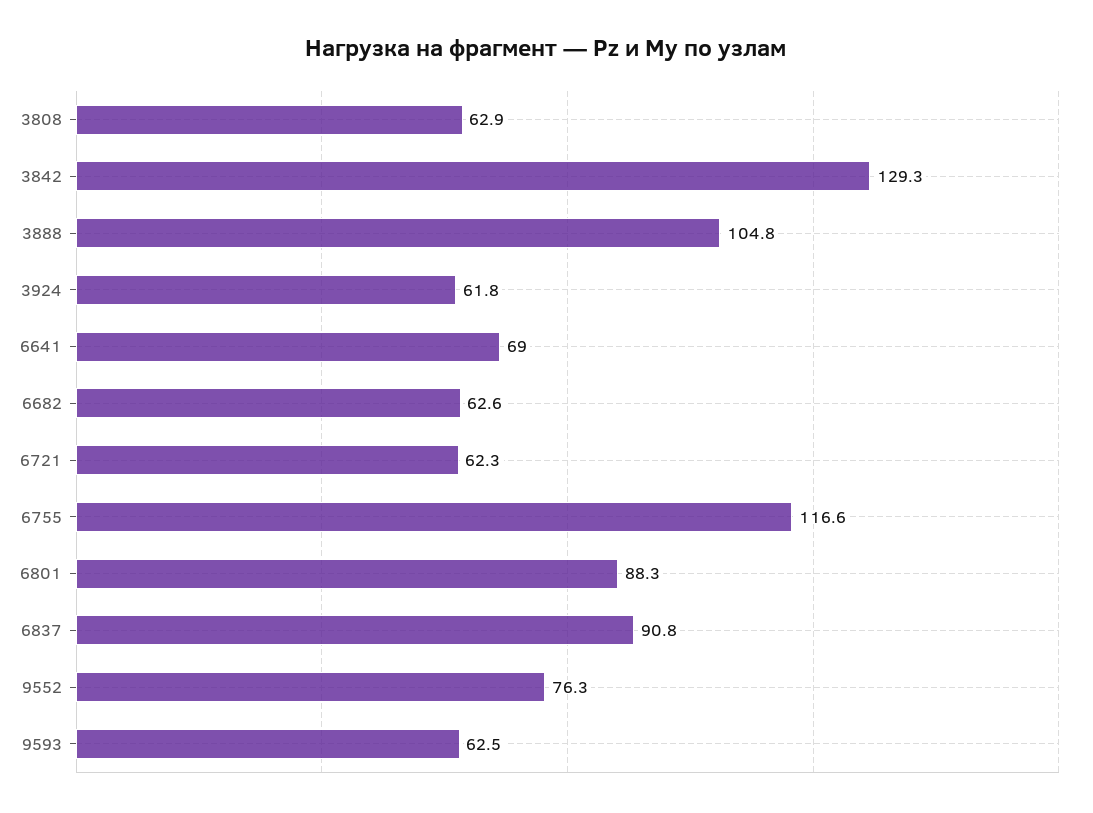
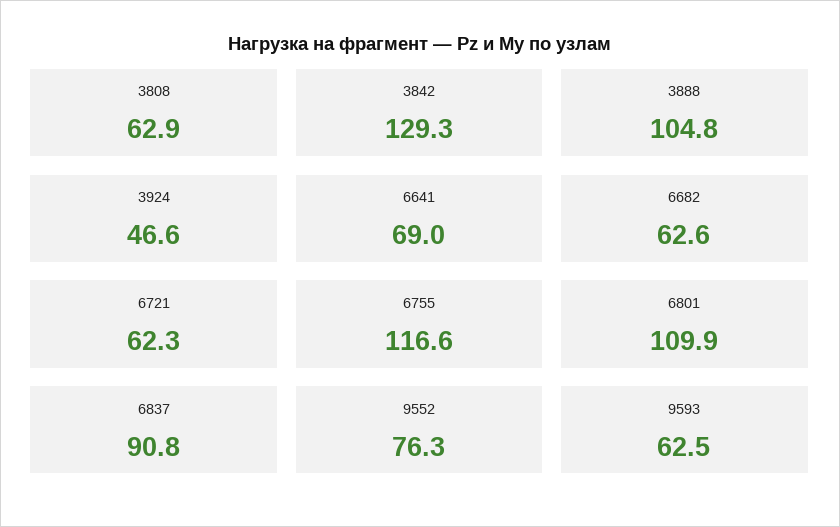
  {
    "3808": 62.9,
    "3842": 129.3,
    "3888": 104.8,
-   "3924": 61.8,
+   "3924": 46.6,
    "6641": 69,
    "6682": 62.6,
    "6721": 62.3,
    "6755": 116.6,
-   "6801": 88.3,
+   "6801": 109.9,
    "6837": 90.8,
    "9552": 76.3,
    "9593": 62.5
  }

